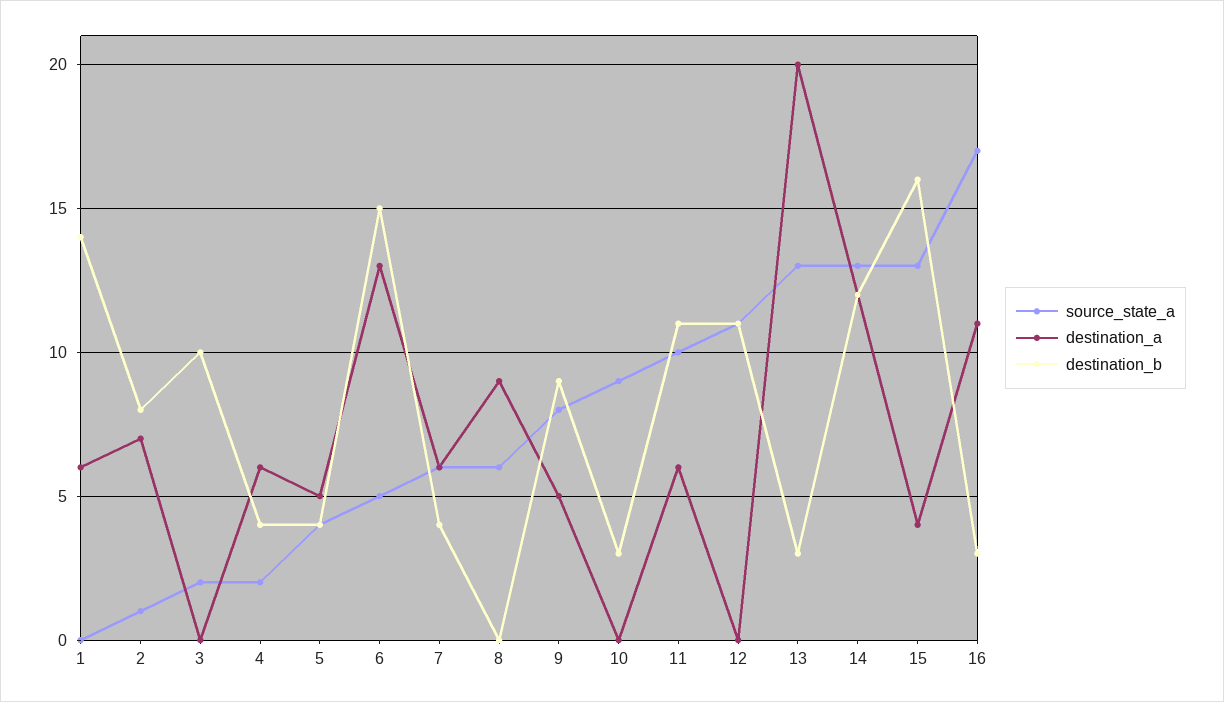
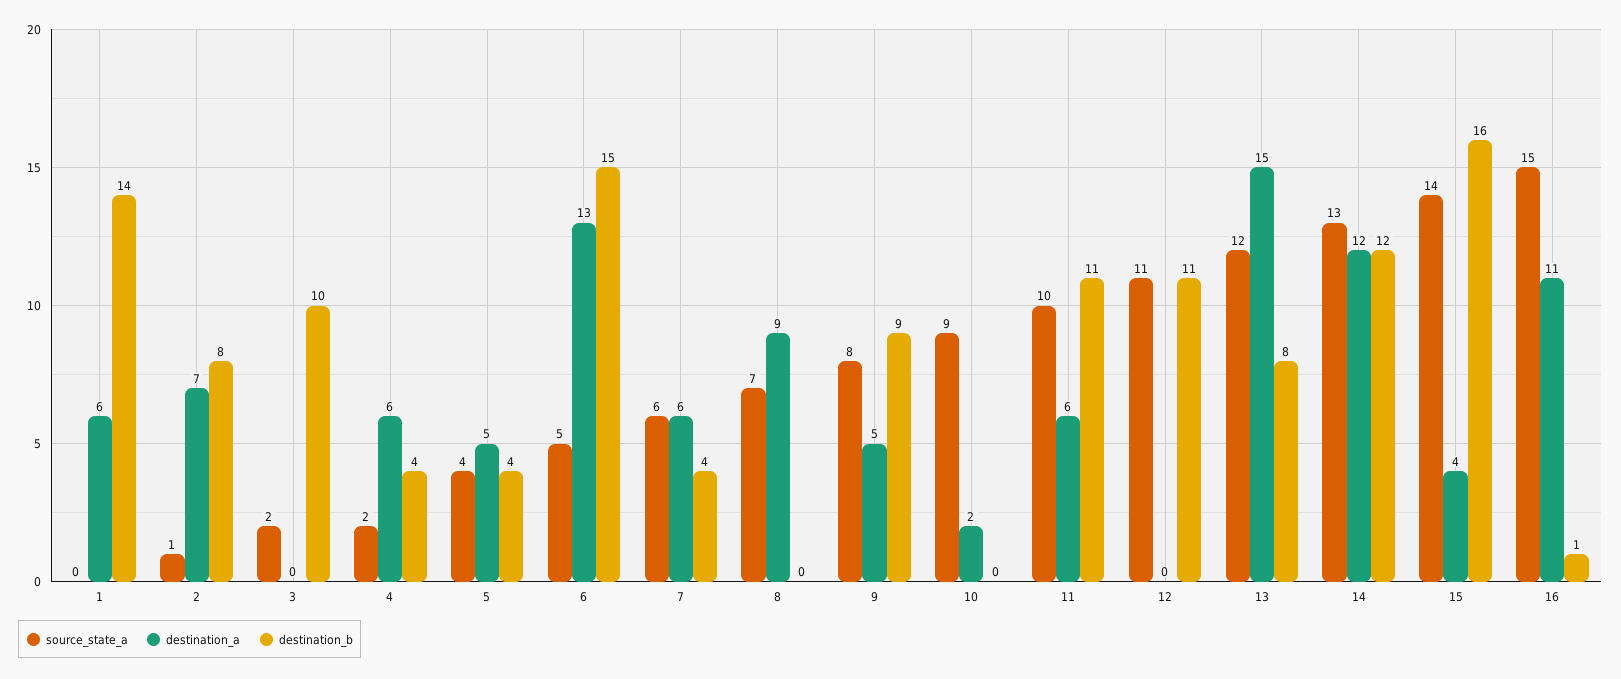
  {
    "source_state_a": {
      "1": 0,
      "2": 1,
      "3": 2,
      "4": 2,
      "5": 4,
      "6": 5,
      "7": 6,
-     "8": 6,
+     "8": 7,
      "9": 8,
      "10": 9,
      "11": 10,
      "12": 11,
-     "13": 13,
+     "13": 12,
      "14": 13,
-     "15": 13,
+     "15": 14,
-     "16": 17
+     "16": 15
    },
    "destination_a": {
      "1": 6,
      "2": 7,
      "3": 0,
      "4": 6,
      "5": 5,
      "6": 13,
      "7": 6,
      "8": 9,
      "9": 5,
-     "10": 0,
+     "10": 2,
      "11": 6,
      "12": 0,
-     "13": 20,
+     "13": 15,
      "14": 12,
      "15": 4,
      "16": 11
    },
    "destination_b": {
      "1": 14,
      "2": 8,
      "3": 10,
      "4": 4,
      "5": 4,
      "6": 15,
      "7": 4,
      "8": 0,
      "9": 9,
-     "10": 3,
+     "10": 0,
      "11": 11,
      "12": 11,
-     "13": 3,
+     "13": 8,
      "14": 12,
      "15": 16,
-     "16": 3
+     "16": 1
    }
  }

